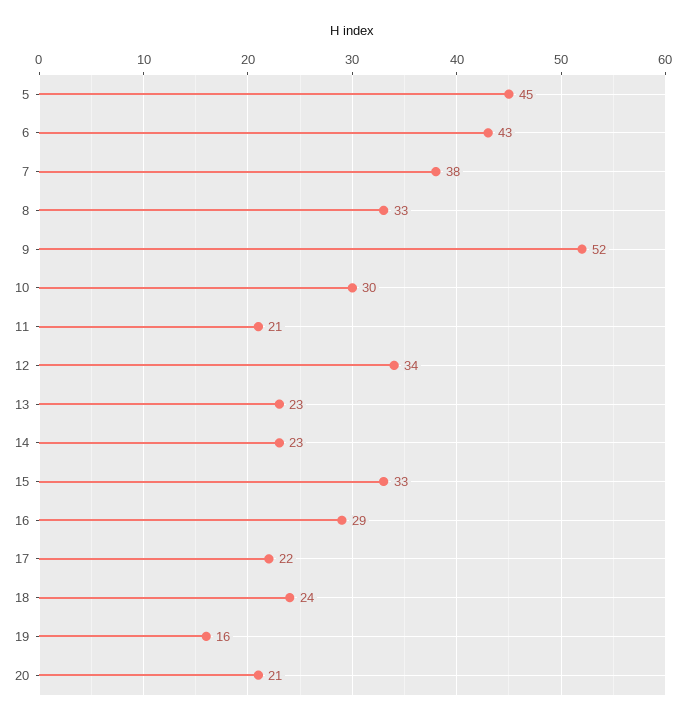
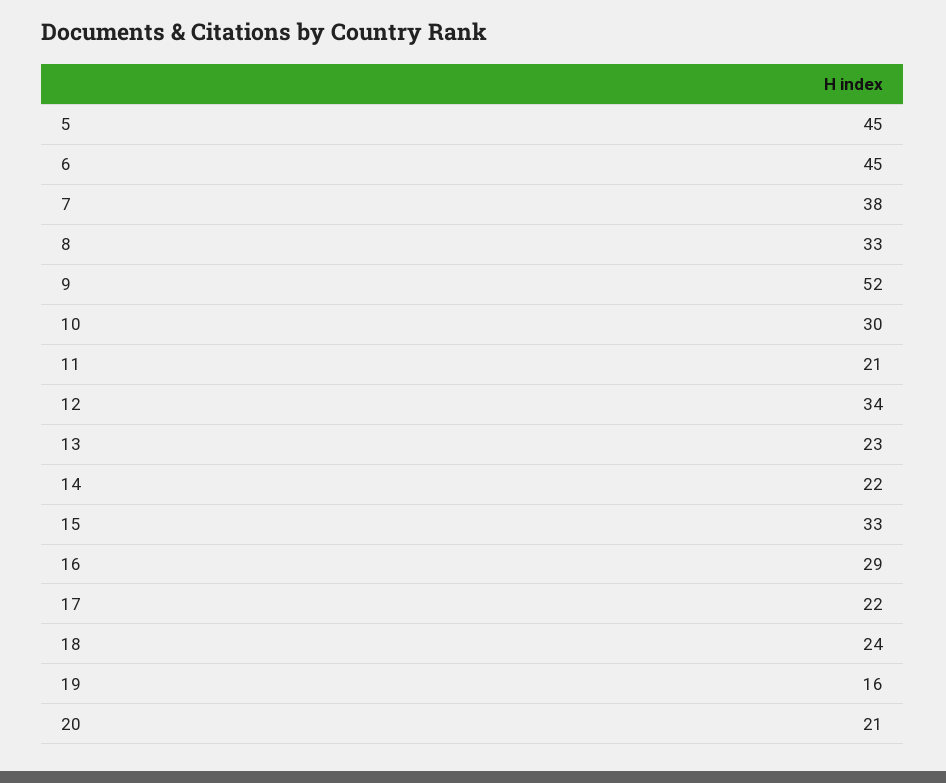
  {
    "5": 45,
-   "6": 43,
+   "6": 45,
    "7": 38,
    "8": 33,
    "9": 52,
    "10": 30,
    "11": 21,
    "12": 34,
    "13": 23,
-   "14": 23,
+   "14": 22,
    "15": 33,
    "16": 29,
    "17": 22,
    "18": 24,
    "19": 16,
    "20": 21
  }

